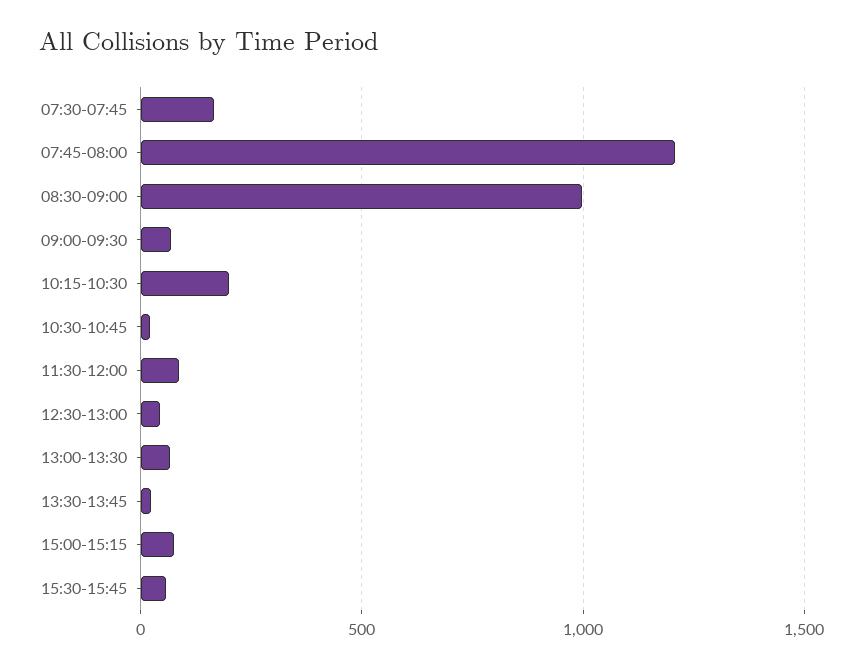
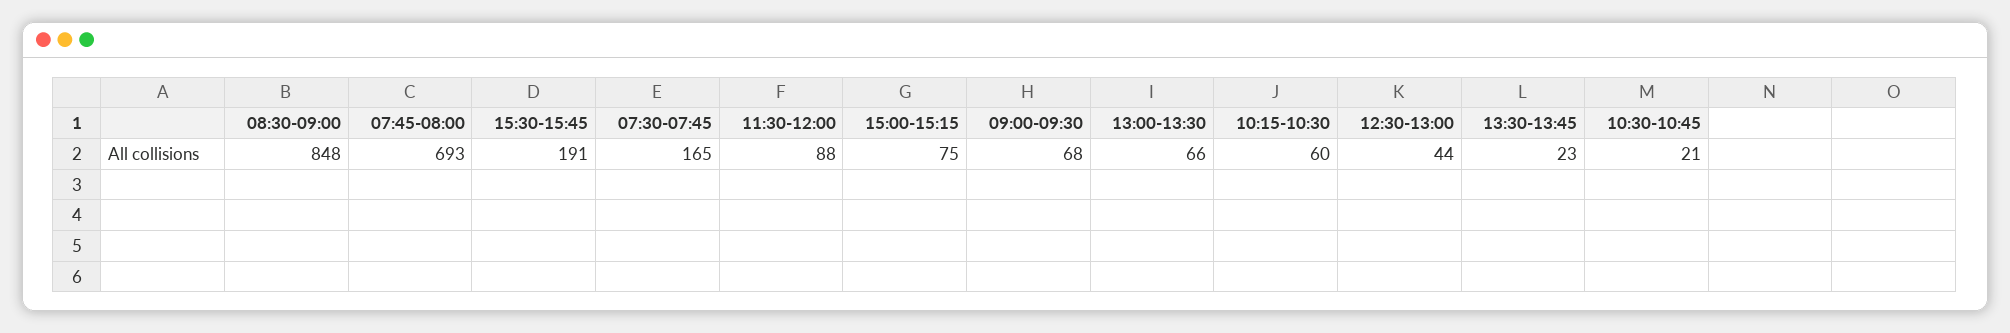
  {
    "07:30-07:45": 165,
-   "07:45-08:00": 1200,
+   "07:45-08:00": 693,
-   "08:30-09:00": 1000,
+   "08:30-09:00": 848,
    "09:00-09:30": 68,
-   "10:15-10:30": 200,
+   "10:15-10:30": 60,
    "10:30-10:45": 21,
    "11:30-12:00": 88,
    "12:30-13:00": 44,
    "13:00-13:30": 66,
    "13:30-13:45": 23,
    "15:00-15:15": 75,
-   "15:30-15:45": 50
+   "15:30-15:45": 191
  }

